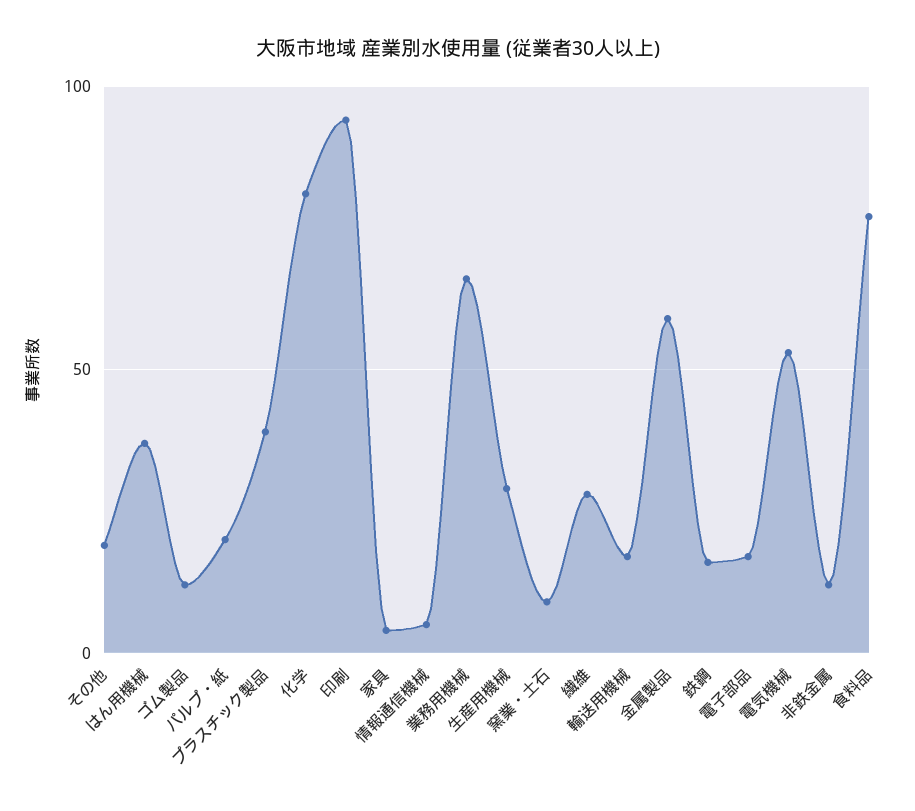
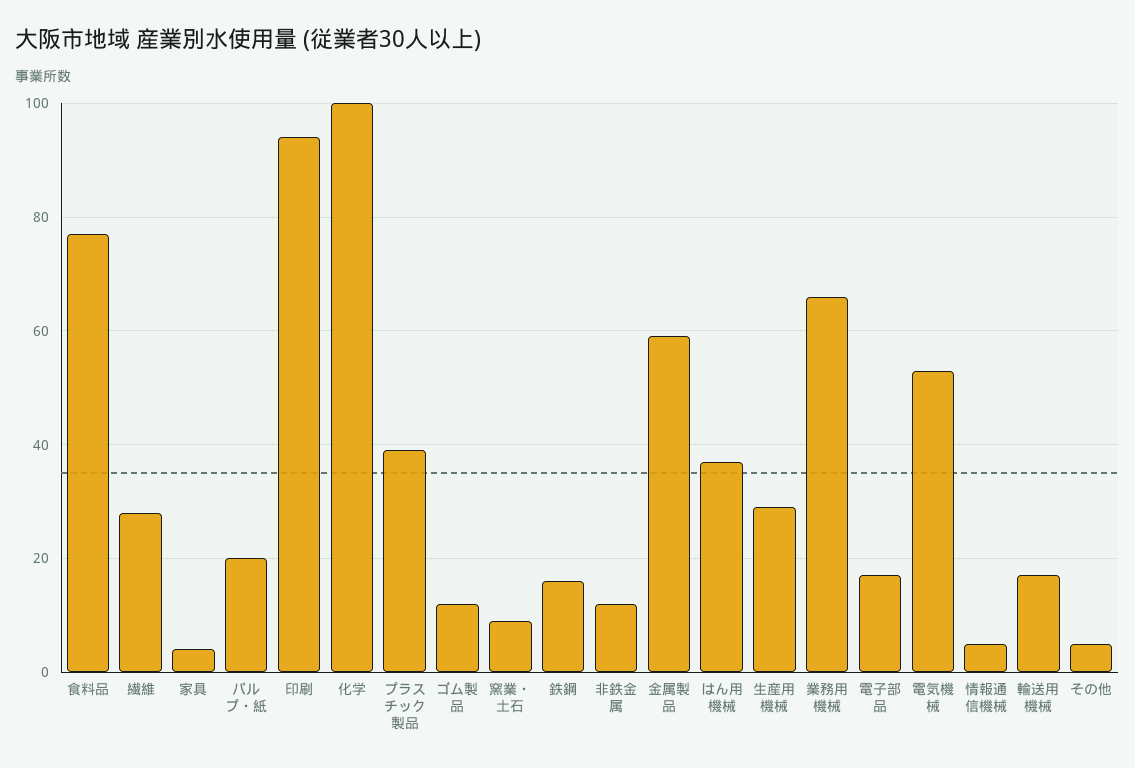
  {
-   "その他": 20,
+   "その他": 5,
    "はん用機械": 35,
    "ゴム製品": 10,
    "パルプ・紙": 20,
    "プラスチック製品": 40,
-   "化学": 80,
+   "化学": 100,
    "印刷": 95,
    "家具": 5,
    "情報通信機械": 5,
    "業務用機械": 65,
    "生産用機械": 30,
    "窯業・土石": 10,
    "繊維": 30,
    "輸送用機械": 15,
    "金属製品": 60,
    "鉄鋼": 15,
    "電子部品": 15,
    "電気機械": 55,
    "非鉄金属": 10,
    "食料品": 75
  }

